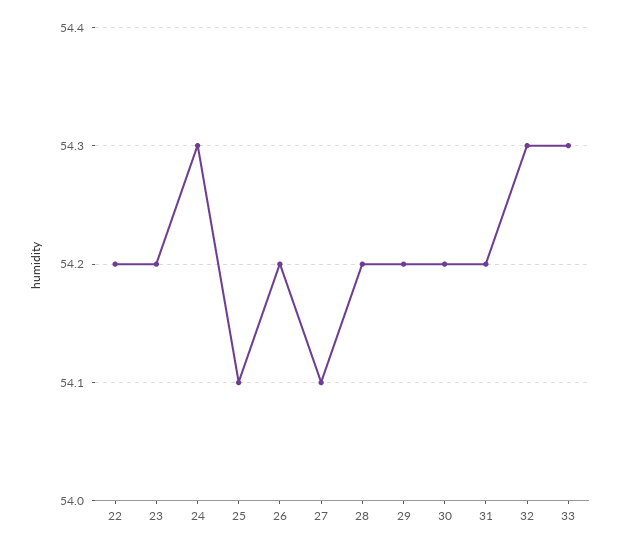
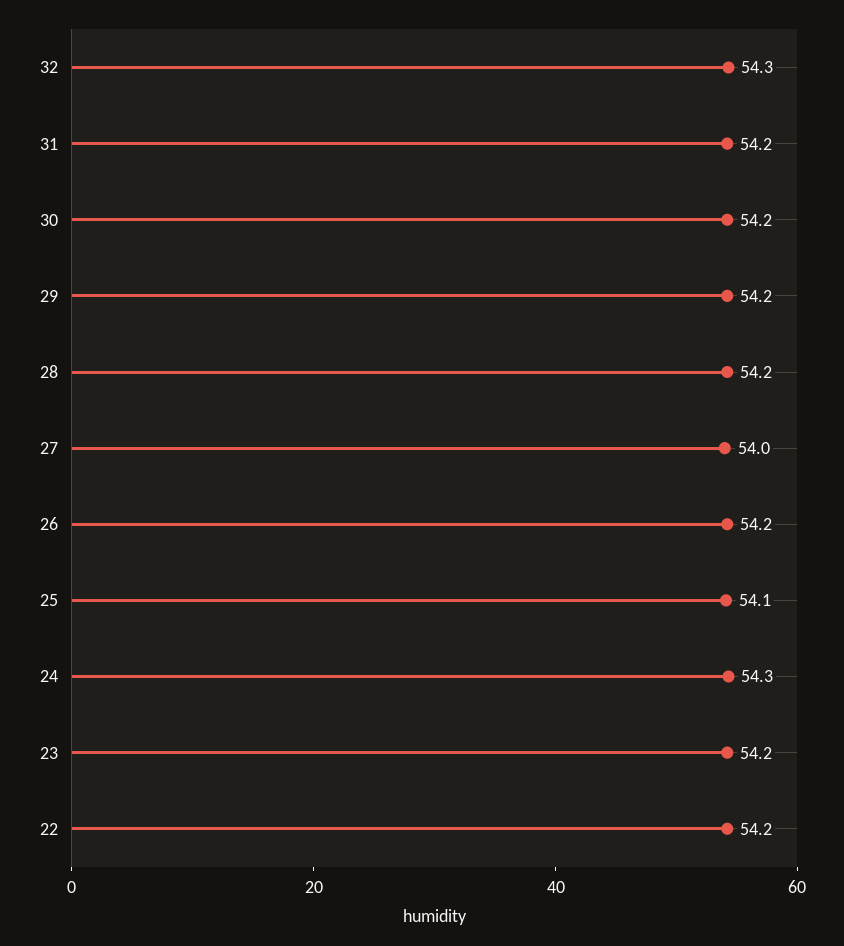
  {
    "22": 54.2,
    "23": 54.2,
    "24": 54.3,
    "25": 54.1,
    "26": 54.2,
-   "27": 54.1,
+   "27": 54,
    "28": 54.2,
    "29": 54.2,
    "30": 54.2,
    "31": 54.2,
-   "32": 54.3,
+   "32": 54.3
-   "33": 54.3
  }

